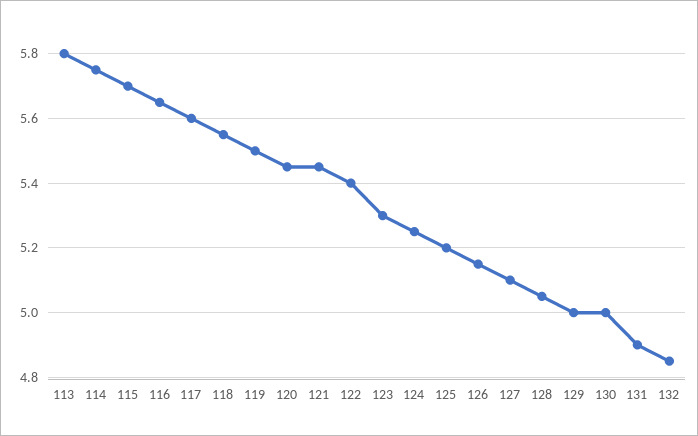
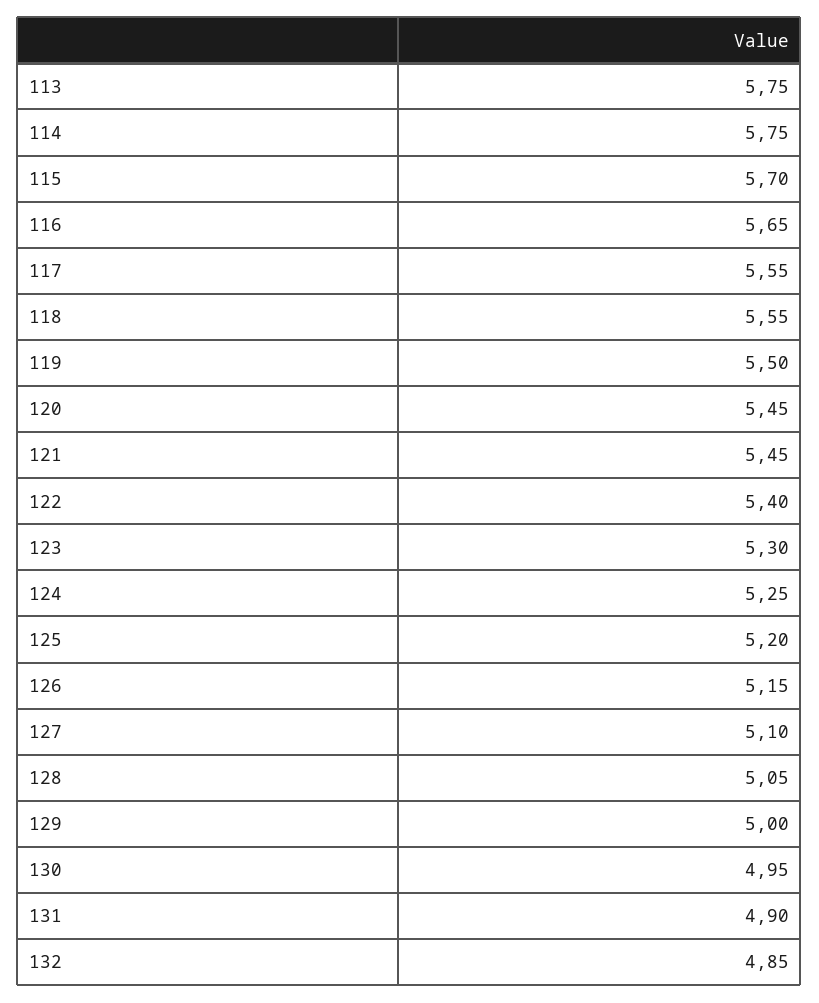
  {
-   "113": 5.8,
+   "113": 5.75,
    "114": 5.75,
    "115": 5.7,
    "116": 5.65,
-   "117": 5.6,
+   "117": 5.55,
    "118": 5.55,
    "119": 5.5,
    "120": 5.45,
    "121": 5.45,
    "122": 5.4,
    "123": 5.3,
    "124": 5.25,
    "125": 5.2,
    "126": 5.15,
    "127": 5.1,
    "128": 5.05,
    "129": 5,
-   "130": 5,
+   "130": 4.95,
    "131": 4.9,
    "132": 4.85
  }

